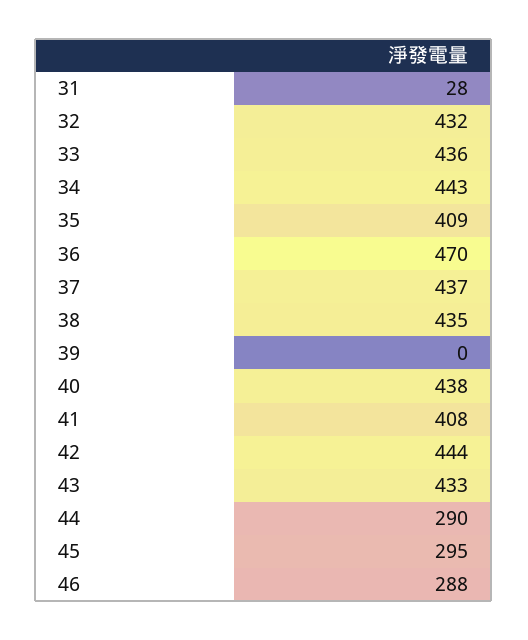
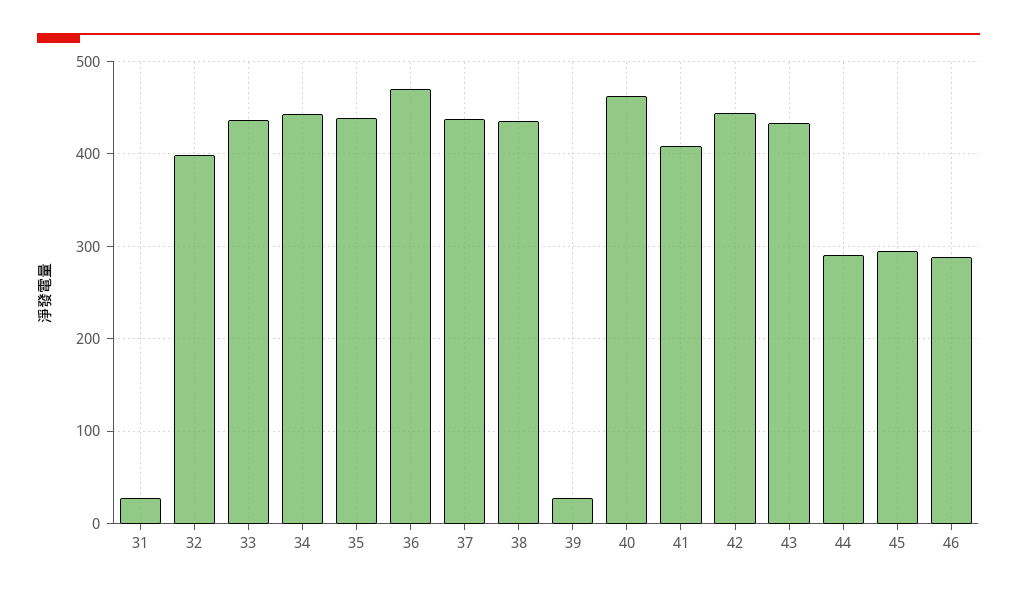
  {
    "31": 28,
-   "32": 432,
+   "32": 400,
    "33": 436,
    "34": 443,
-   "35": 409,
+   "35": 440,
    "36": 470,
    "37": 437,
    "38": 435,
-   "39": 0,
+   "39": 30,
-   "40": 438,
+   "40": 460,
    "41": 408,
    "42": 444,
    "43": 433,
    "44": 290,
    "45": 295,
    "46": 288
  }

